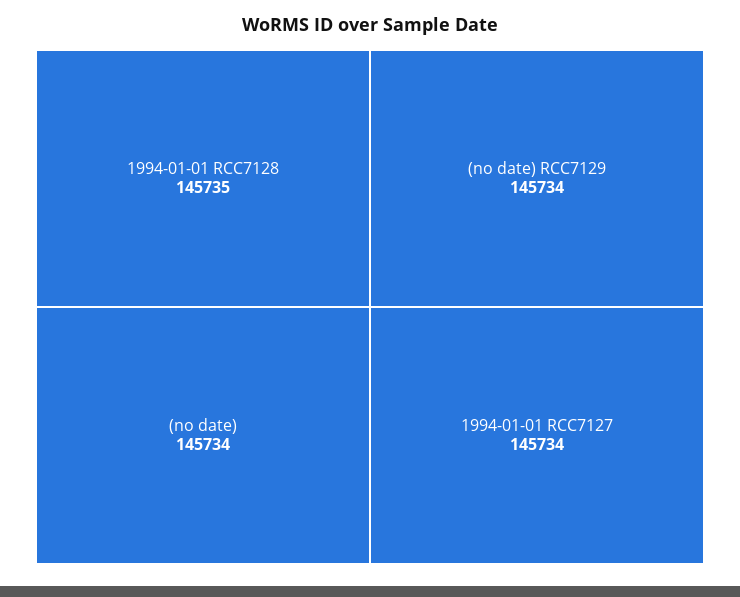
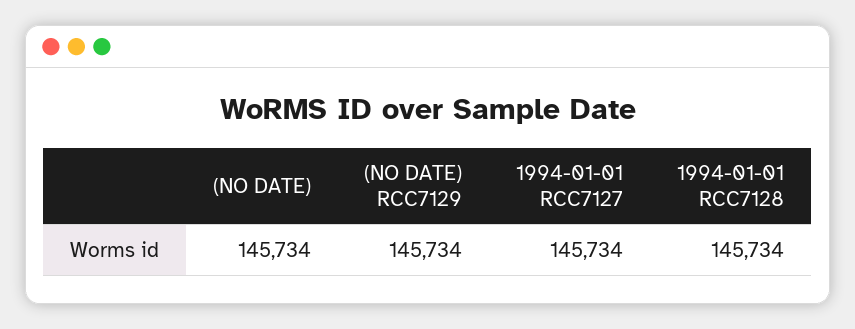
  {
-   "1994-01-01 RCC7128": 145735,
+   "1994-01-01 RCC7128": 145734,
    "(no date)": 145734,
    "(no date) RCC7129": 145734,
    "1994-01-01 RCC7127": 145734
  }

